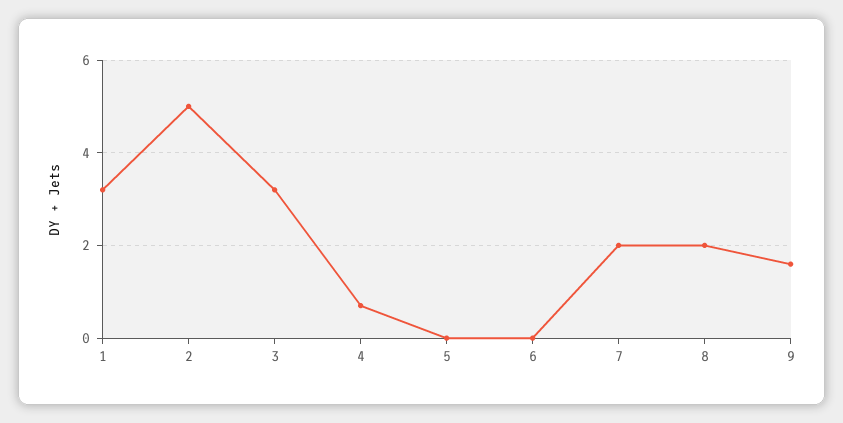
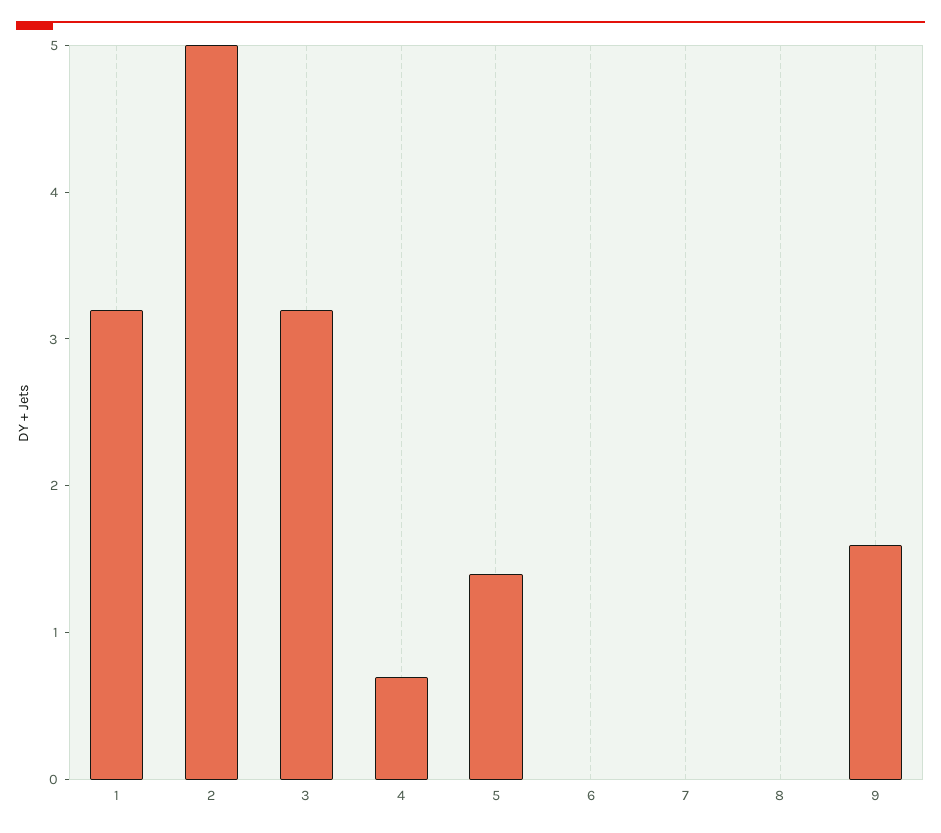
  {
    "1": 3.2,
    "2": 5,
    "3": 3.2,
    "4": 0.7,
-   "5": 0,
+   "5": 1.4,
    "6": 0,
-   "7": 2,
+   "7": 0,
-   "8": 2,
+   "8": 0,
    "9": 1.6
  }

